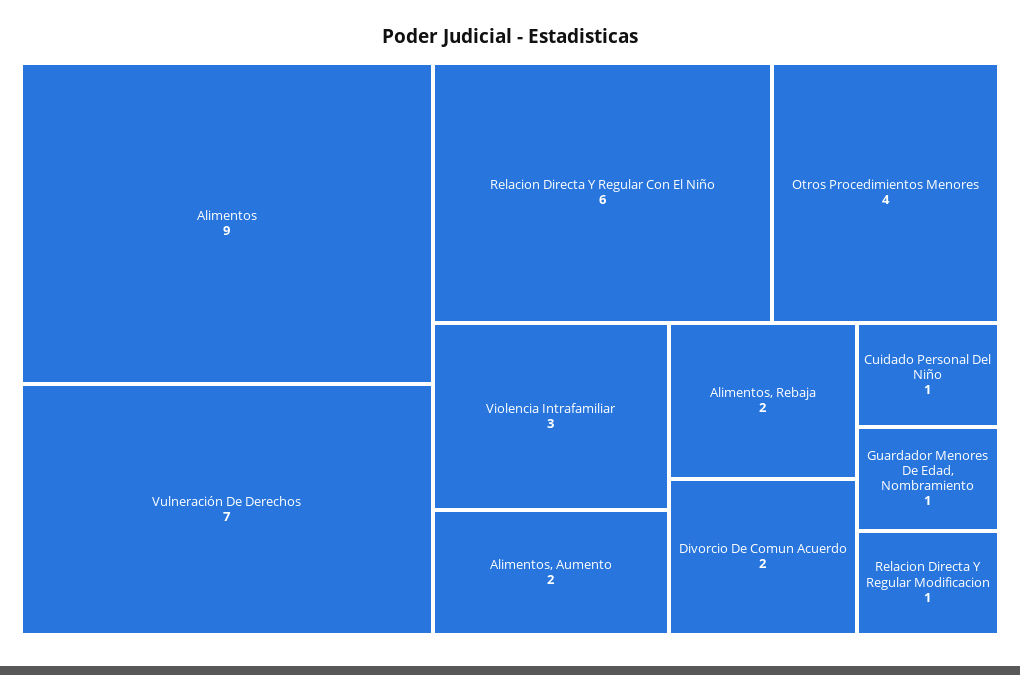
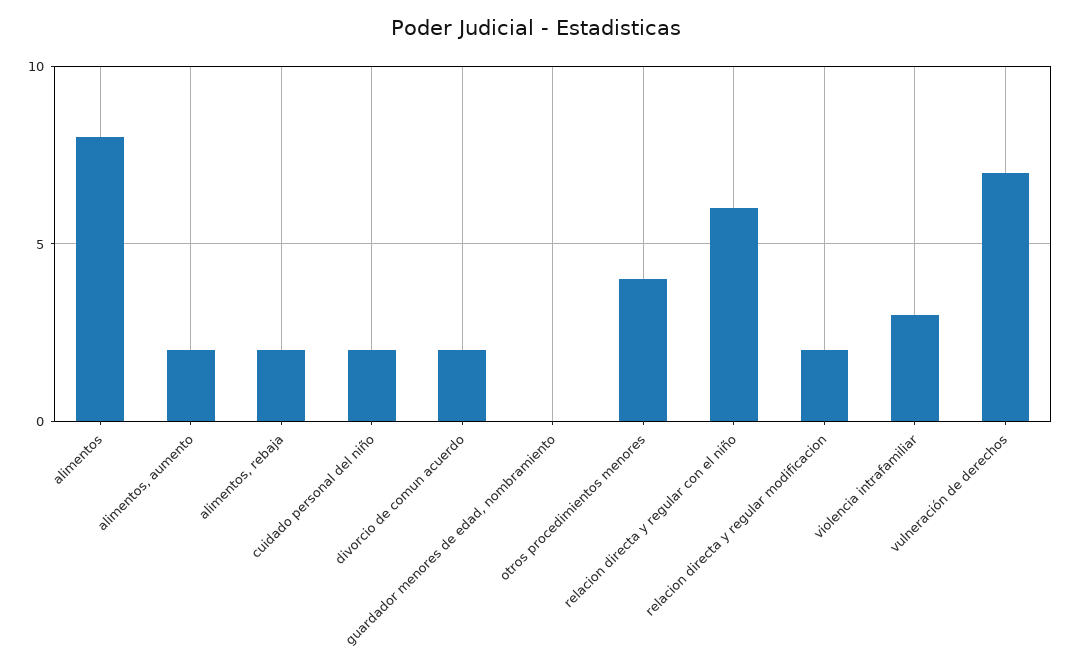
  {
-   "Alimentos": 9,
+   "Alimentos": 8,
    "Vulneración De Derechos": 7,
    "Relacion Directa Y Regular Con El Niño": 6,
    "Otros Procedimientos Menores": 4,
    "Violencia Intrafamiliar": 3,
    "Alimentos, Aumento": 2,
    "Alimentos, Rebaja": 2,
    "Divorcio De Comun Acuerdo": 2,
-   "Cuidado Personal Del Niño": 1,
+   "Cuidado Personal Del Niño": 2,
-   "Guardador Menores De Edad, Nombramiento": 1,
+   "Guardador Menores De Edad, Nombramiento": 0,
-   "Relacion Directa Y Regular Modificacion": 1
+   "Relacion Directa Y Regular Modificacion": 2
  }

